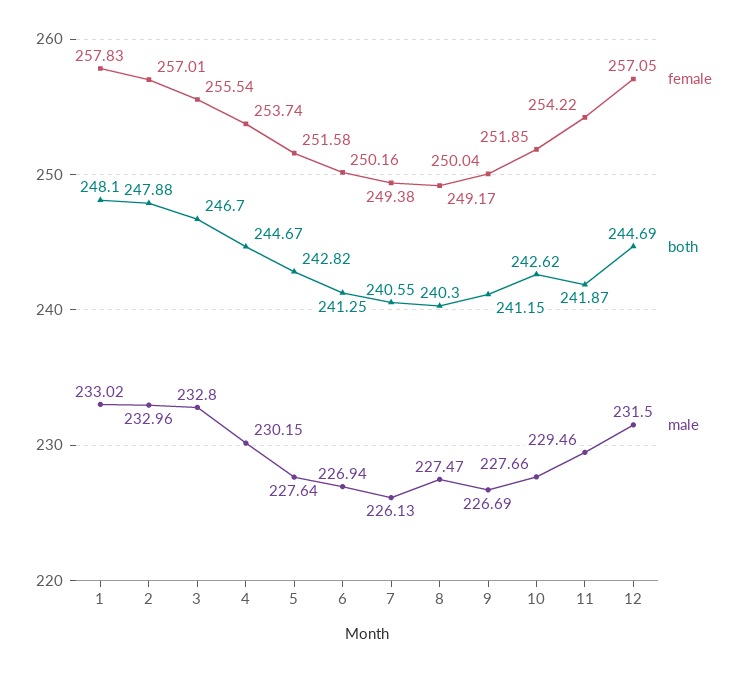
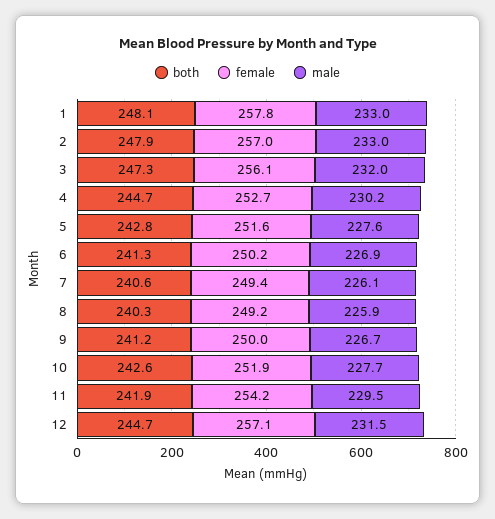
  {
    "female": {
      "1": 257.83,
      "2": 257.01,
-     "3": 255.54,
+     "3": 256.1,
-     "4": 253.74,
+     "4": 252.7,
      "5": 251.58,
      "6": 250.16,
      "7": 249.38,
      "8": 249.17,
      "9": 250.04,
      "10": 251.85,
      "11": 254.22,
      "12": 257.05
    },
    "both": {
      "1": 248.1,
      "2": 247.88,
-     "3": 246.7,
+     "3": 247.3,
      "4": 244.67,
      "5": 242.82,
      "6": 241.25,
      "7": 240.55,
      "8": 240.3,
      "9": 241.15,
      "10": 242.62,
      "11": 241.87,
      "12": 244.69
    },
    "male": {
      "1": 233.02,
      "2": 232.96,
-     "3": 232.8,
+     "3": 232,
      "4": 230.15,
      "5": 227.64,
      "6": 226.94,
      "7": 226.13,
-     "8": 227.47,
+     "8": 225.9,
      "9": 226.69,
      "10": 227.66,
      "11": 229.46,
      "12": 231.5
    }
  }

